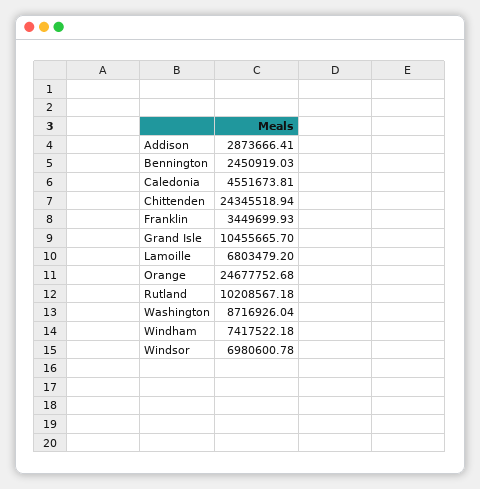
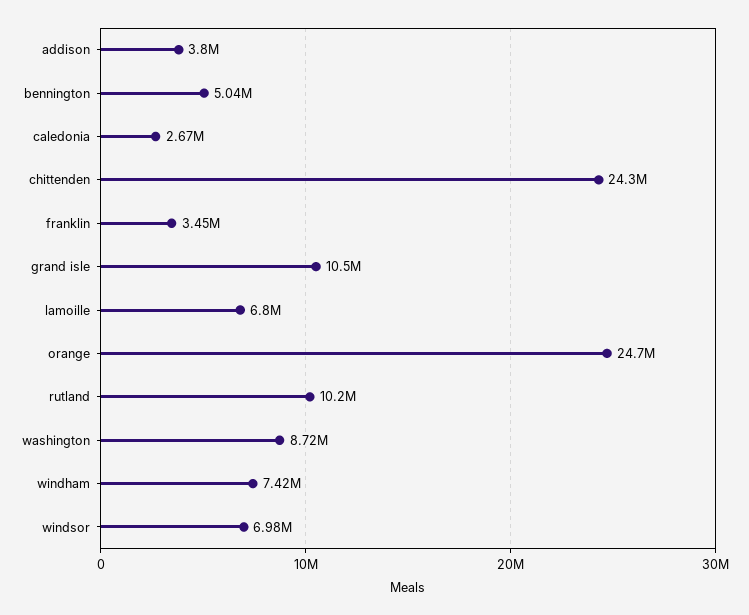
  {
-   "Addison": 2873666.41,
+   "Addison": 3800000,
-   "Bennington": 2450919.03,
+   "Bennington": 5040000,
-   "Caledonia": 4551673.81,
+   "Caledonia": 2670000,
    "Chittenden": 24345518.94,
    "Franklin": 3449699.93,
    "Grand Isle": 10455665.7,
    "Lamoille": 6803479.2,
    "Orange": 24677752.68,
    "Rutland": 10208567.18,
    "Washington": 8716926.04,
    "Windham": 7417522.18,
    "Windsor": 6980600.78
  }

